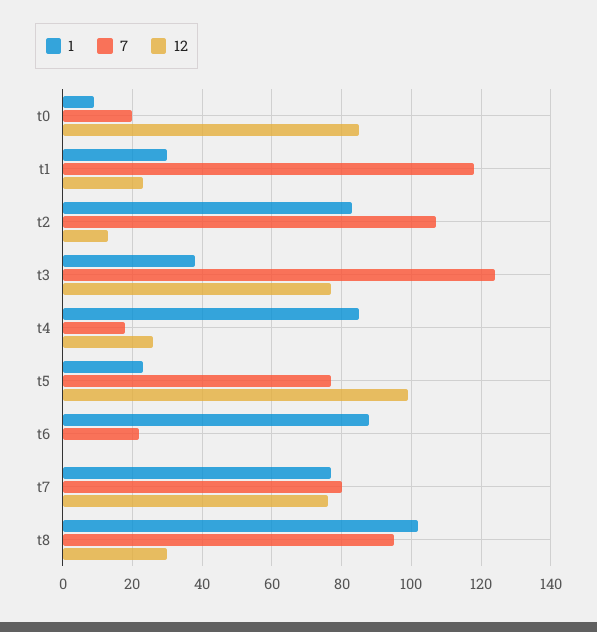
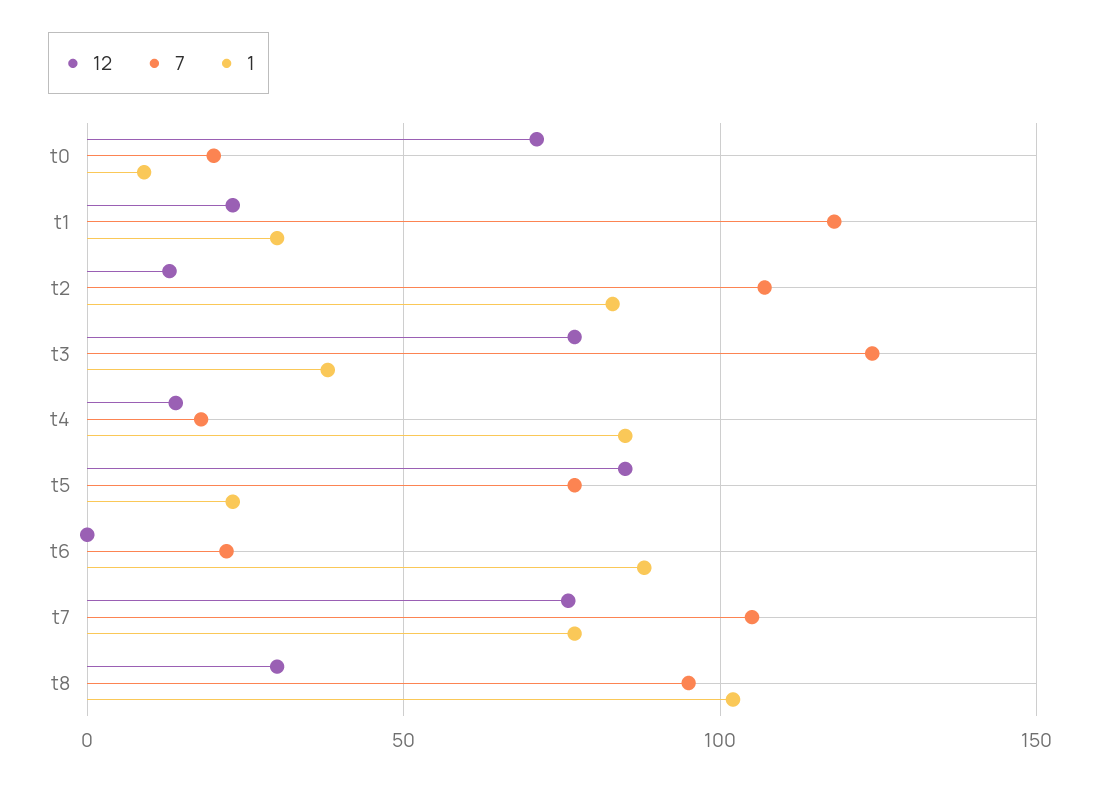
  {
    "1": {
      "t0": 10,
      "t1": 30,
      "t2": 85,
      "t3": 40,
      "t4": 85,
      "t5": 25,
      "t6": 90,
      "t7": 75,
      "t8": 100
    },
    "7": {
      "t0": 20,
      "t1": 120,
      "t2": 105,
      "t3": 125,
      "t4": 20,
      "t5": 75,
      "t6": 20,
-     "t7": 80,
+     "t7": 105,
      "t8": 95
    },
    "12": {
-     "t0": 85,
+     "t0": 70,
      "t1": 25,
      "t2": 15,
      "t3": 75,
-     "t4": 25,
+     "t4": 15,
-     "t5": 100,
+     "t5": 85,
      "t6": 0,
      "t7": 75,
      "t8": 30
    }
  }

